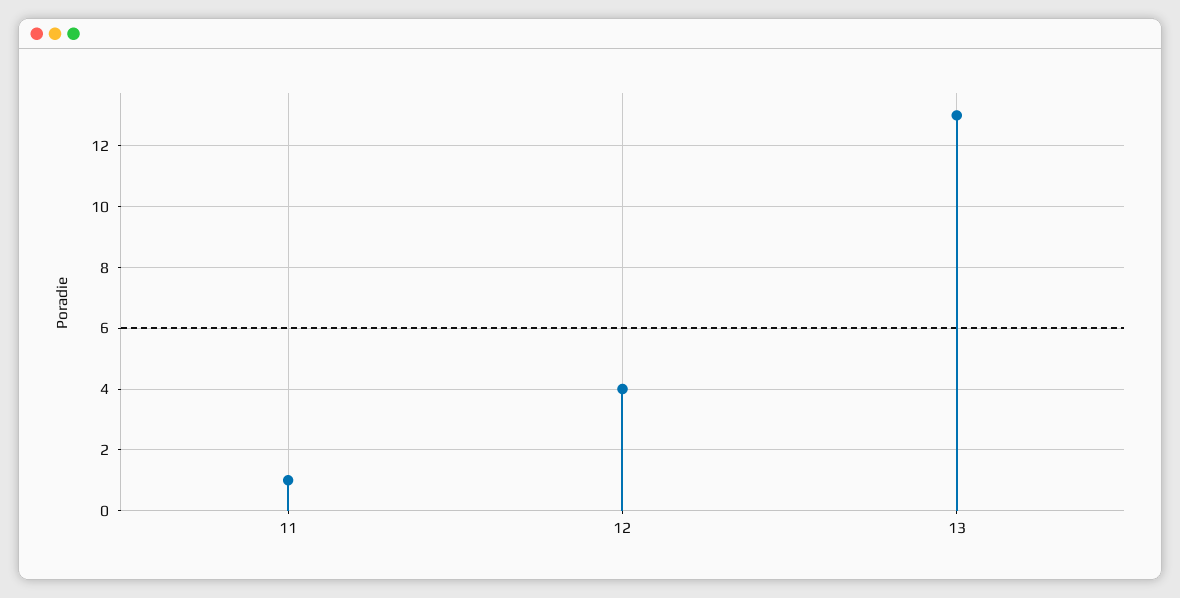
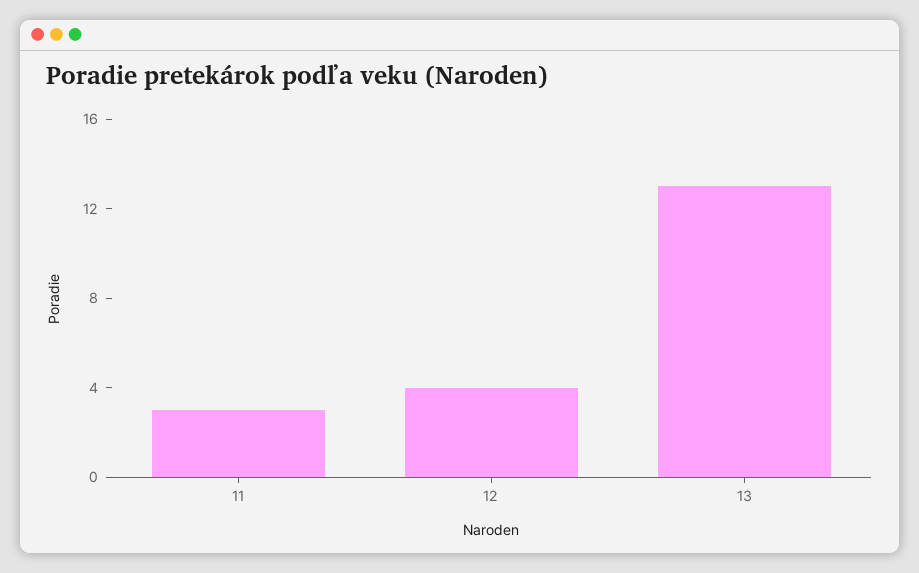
  {
-   "11": 1,
+   "11": 3,
    "12": 4,
    "13": 13
  }

